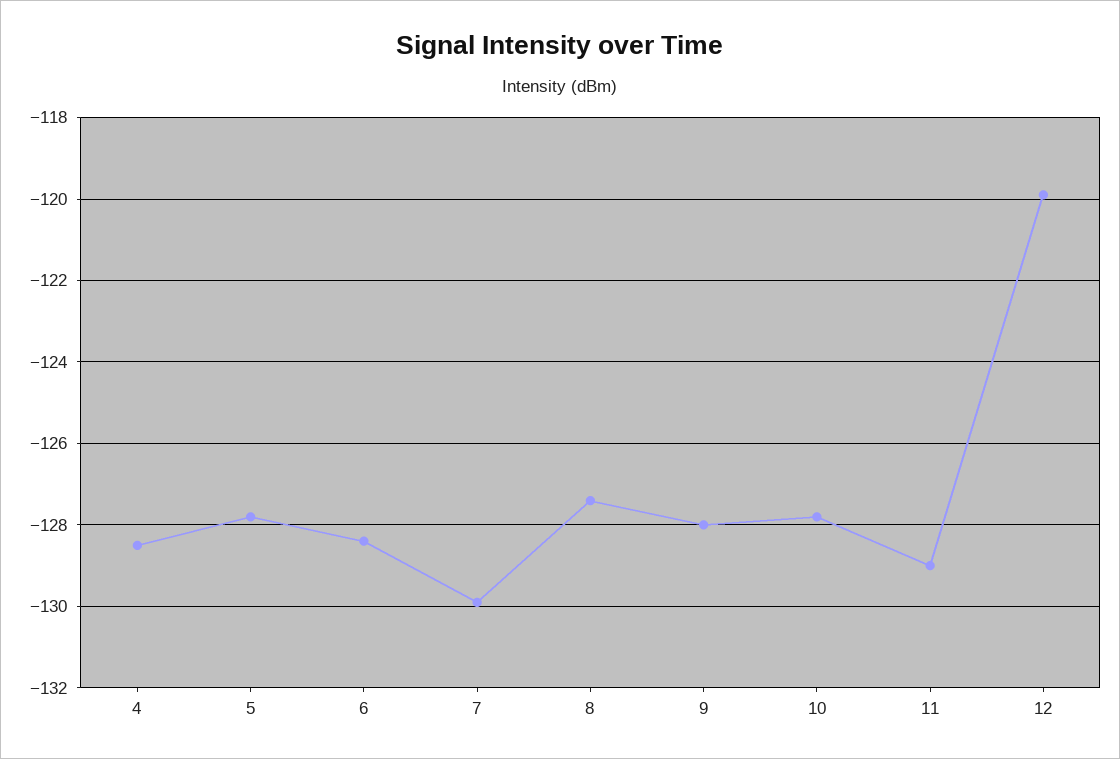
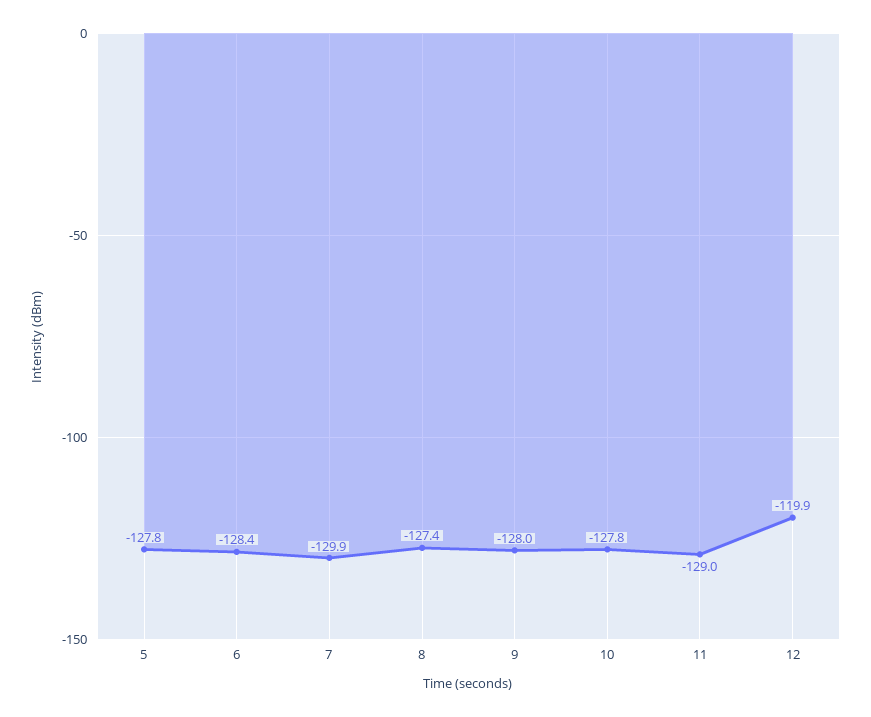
  {
-   "4": -128.5,
    "5": -127.8,
    "6": -128.4,
    "7": -129.9,
    "8": -127.4,
    "9": -128,
    "10": -127.8,
    "11": -129,
    "12": -119.9
  }

